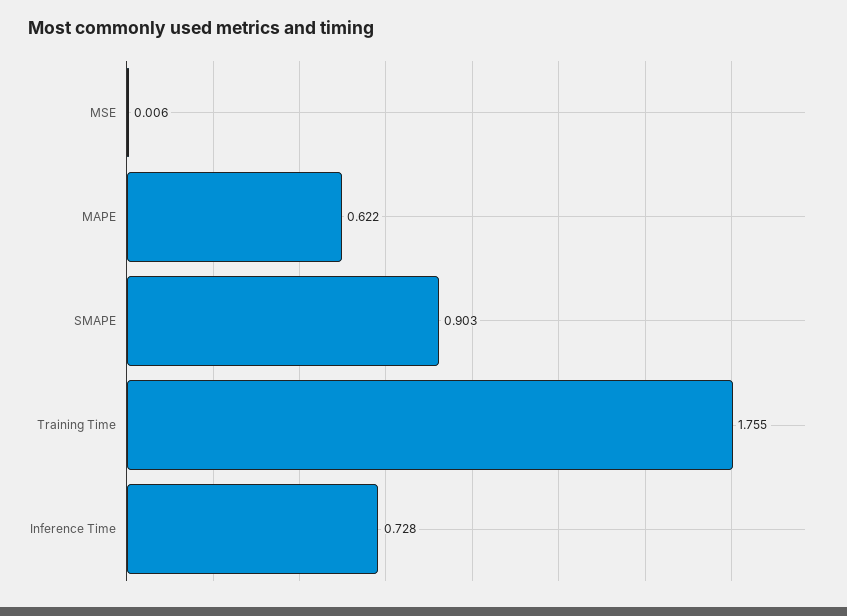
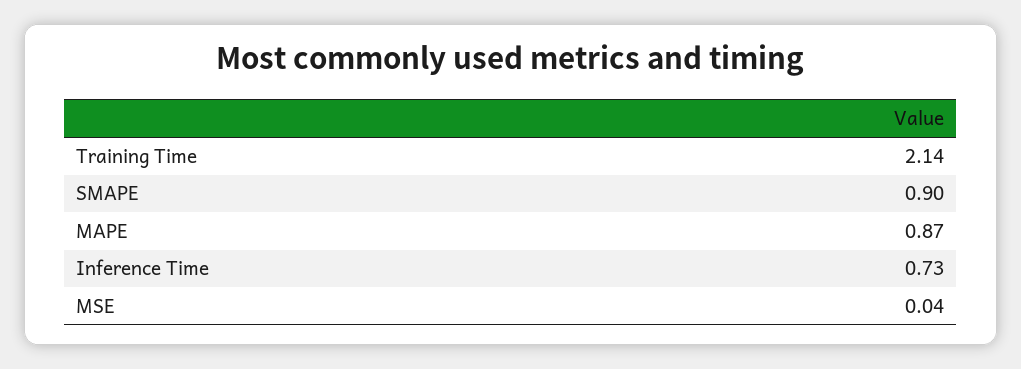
  {
-   "MSE": 0.006,
+   "MSE": 0.04,
-   "MAPE": 0.622,
+   "MAPE": 0.87,
    "SMAPE": 0.903,
-   "Training Time": 1.755,
+   "Training Time": 2.14,
    "Inference Time": 0.728
  }

